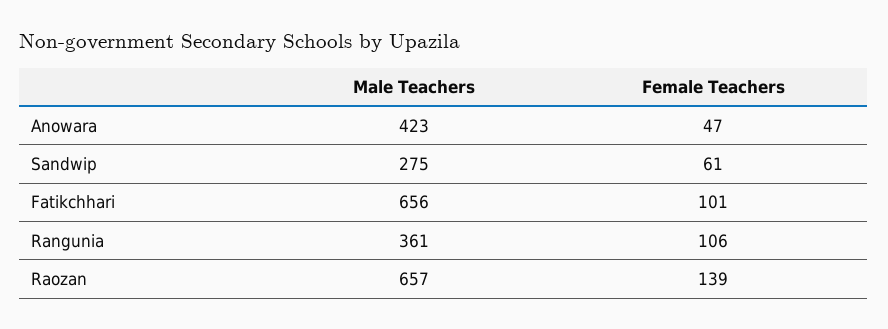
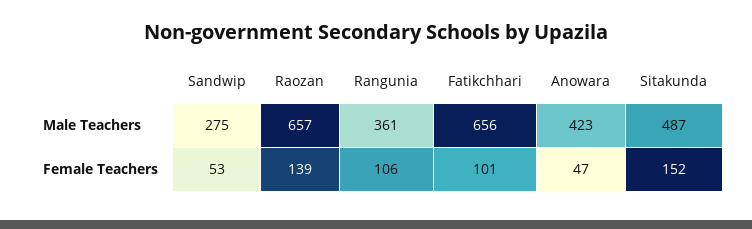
  {
    "Male Teachers": {
      "Anowara": 423,
      "Sandwip": 275,
      "Fatikchhari": 656,
      "Rangunia": 361,
-     "Raozan": 657
+     "Raozan": 657,
+     "Sitakunda": 487
    },
    "Female Teachers": {
      "Anowara": 47,
-     "Sandwip": 61,
+     "Sandwip": 53,
      "Fatikchhari": 101,
      "Rangunia": 106,
-     "Raozan": 139
+     "Raozan": 139,
+     "Sitakunda": 152
    }
  }

